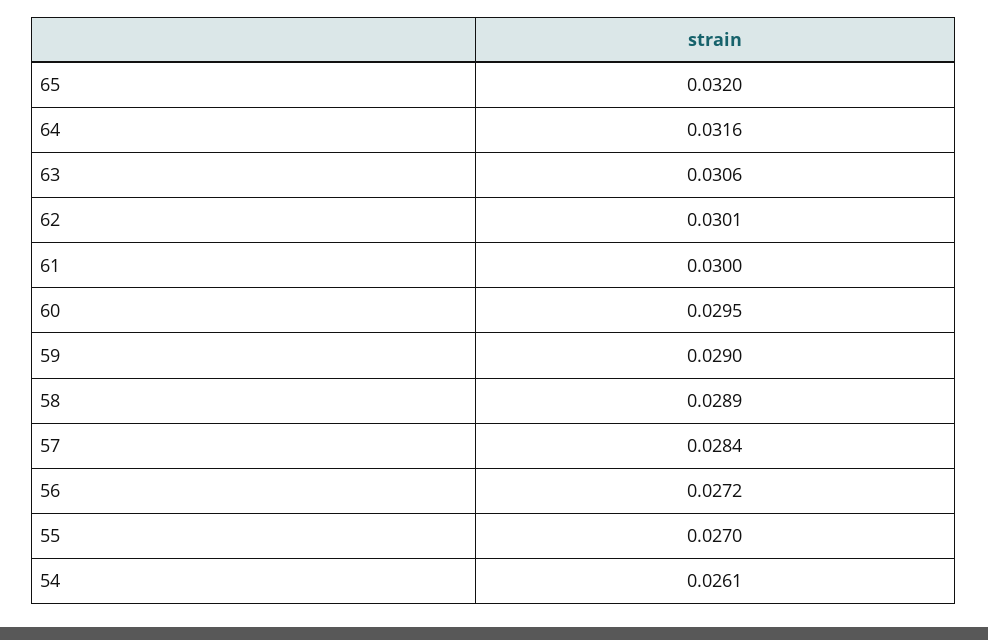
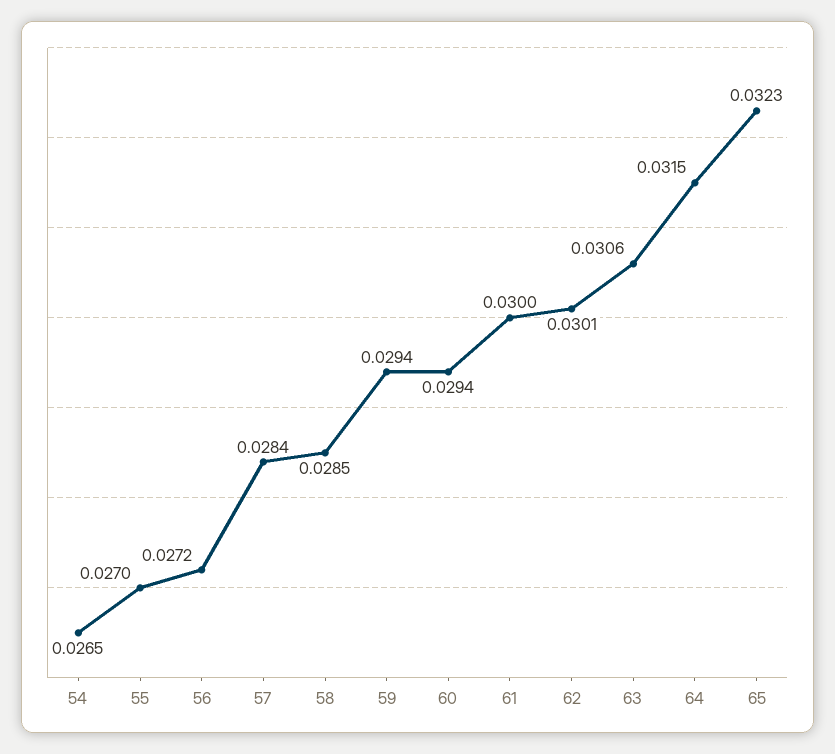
  {
-   "65": 0.032,
+   "65": 0.0323,
-   "64": 0.0316,
+   "64": 0.0315,
    "63": 0.0306,
    "62": 0.0301,
    "61": 0.03,
-   "60": 0.0295,
+   "60": 0.0294,
-   "59": 0.029,
+   "59": 0.0294,
-   "58": 0.0289,
+   "58": 0.0285,
    "57": 0.0284,
    "56": 0.0272,
    "55": 0.027,
-   "54": 0.0261
+   "54": 0.0265
  }

